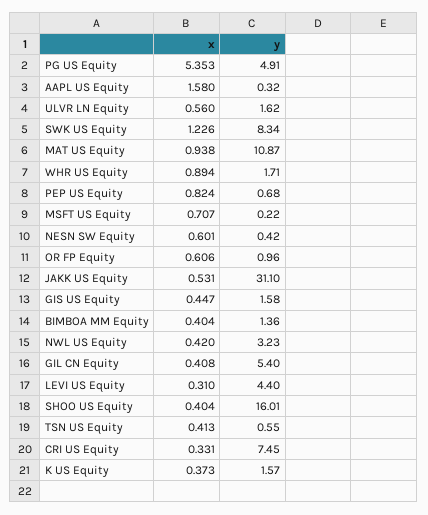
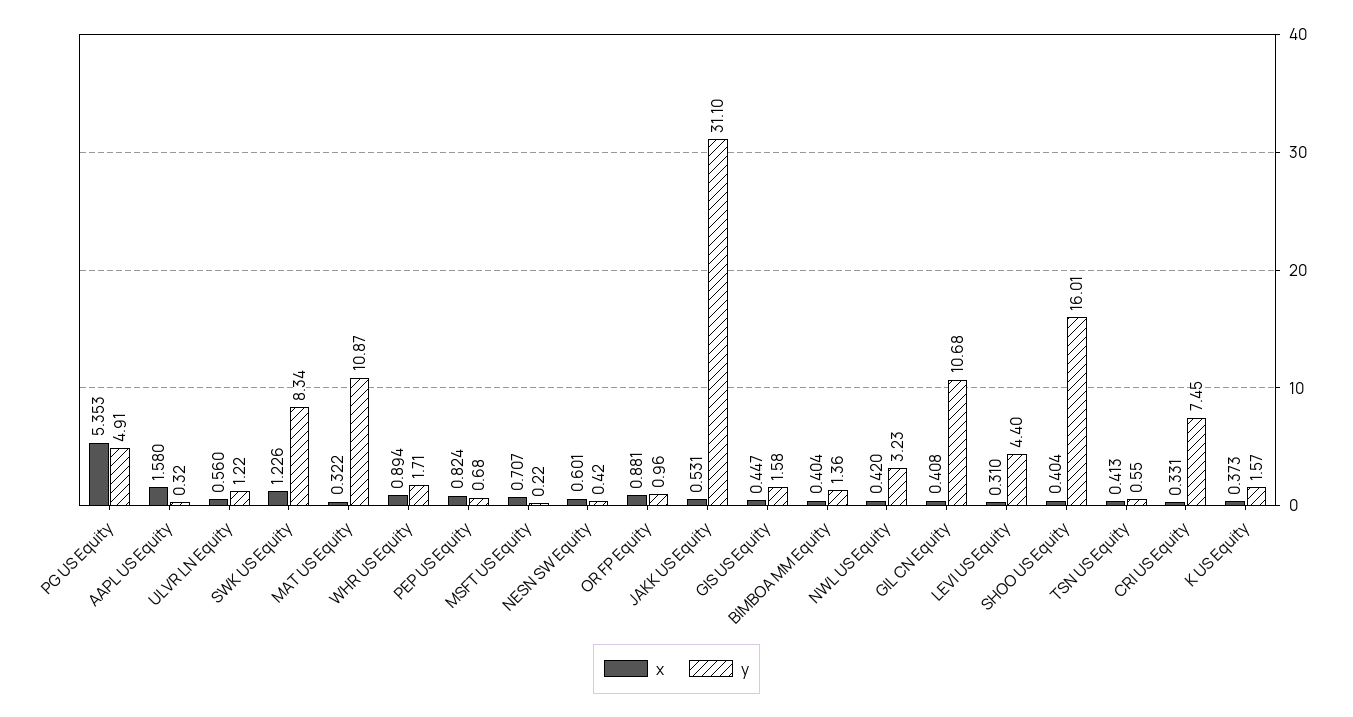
  {
    "x": {
      "PG US Equity": 5.353,
      "AAPL US Equity": 1.58,
      "ULVR LN Equity": 0.56,
      "SWK US Equity": 1.226,
-     "MAT US Equity": 0.938,
+     "MAT US Equity": 0.322,
      "WHR US Equity": 0.894,
      "PEP US Equity": 0.824,
      "MSFT US Equity": 0.707,
      "NESN SW Equity": 0.601,
-     "OR FP Equity": 0.606,
+     "OR FP Equity": 0.881,
      "JAKK US Equity": 0.531,
      "GIS US Equity": 0.447,
      "BIMBOA MM Equity": 0.404,
      "NWL US Equity": 0.42,
      "GIL CN Equity": 0.408,
      "LEVI US Equity": 0.31,
      "SHOO US Equity": 0.404,
      "TSN US Equity": 0.413,
      "CRI US Equity": 0.331,
      "K US Equity": 0.373
    },
    "y": {
      "PG US Equity": 4.91,
      "AAPL US Equity": 0.32,
-     "ULVR LN Equity": 1.62,
+     "ULVR LN Equity": 1.22,
      "SWK US Equity": 8.34,
      "MAT US Equity": 10.87,
      "WHR US Equity": 1.71,
      "PEP US Equity": 0.68,
      "MSFT US Equity": 0.22,
      "NESN SW Equity": 0.42,
      "OR FP Equity": 0.96,
      "JAKK US Equity": 31.1,
      "GIS US Equity": 1.58,
      "BIMBOA MM Equity": 1.36,
      "NWL US Equity": 3.23,
-     "GIL CN Equity": 5.4,
+     "GIL CN Equity": 10.68,
      "LEVI US Equity": 4.4,
      "SHOO US Equity": 16.01,
      "TSN US Equity": 0.55,
      "CRI US Equity": 7.45,
      "K US Equity": 1.57
    }
  }

